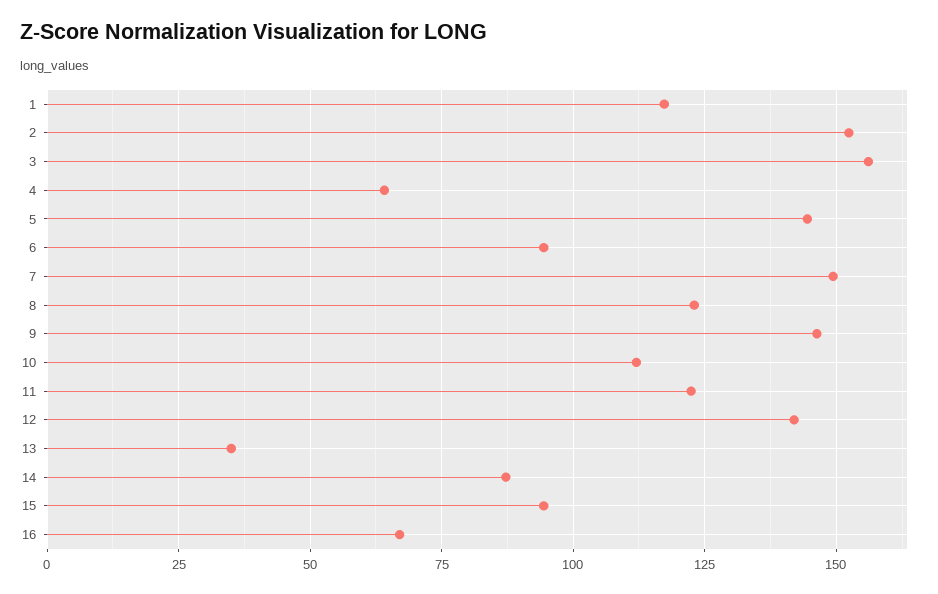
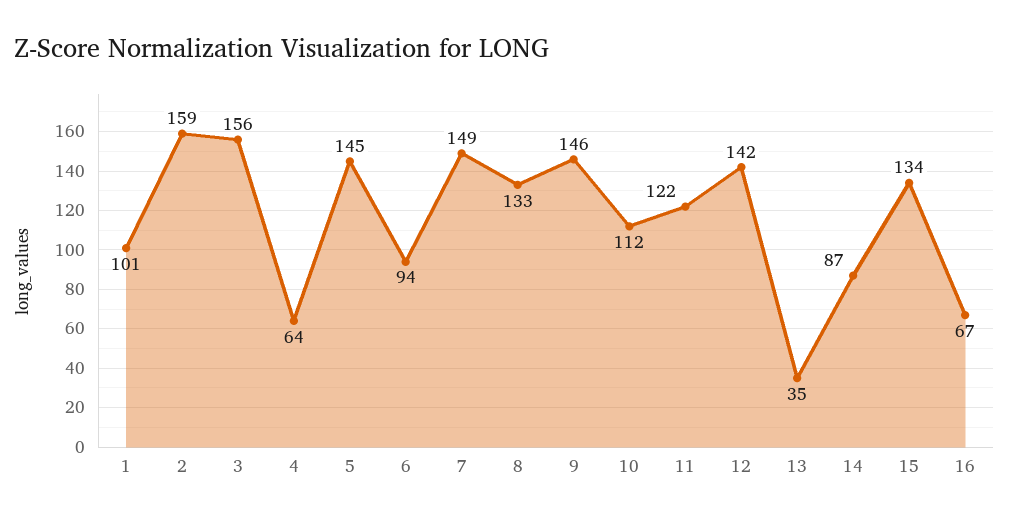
  {
-   "1": 117.5,
+   "1": 101,
-   "2": 152.5,
+   "2": 159,
    "3": 156,
    "4": 64,
    "5": 145,
    "6": 94,
    "7": 149,
-   "8": 122.5,
+   "8": 133,
    "9": 146,
    "10": 112,
    "11": 122,
    "12": 142,
    "13": 35,
    "14": 87,
-   "15": 95,
+   "15": 134,
    "16": 67
  }

